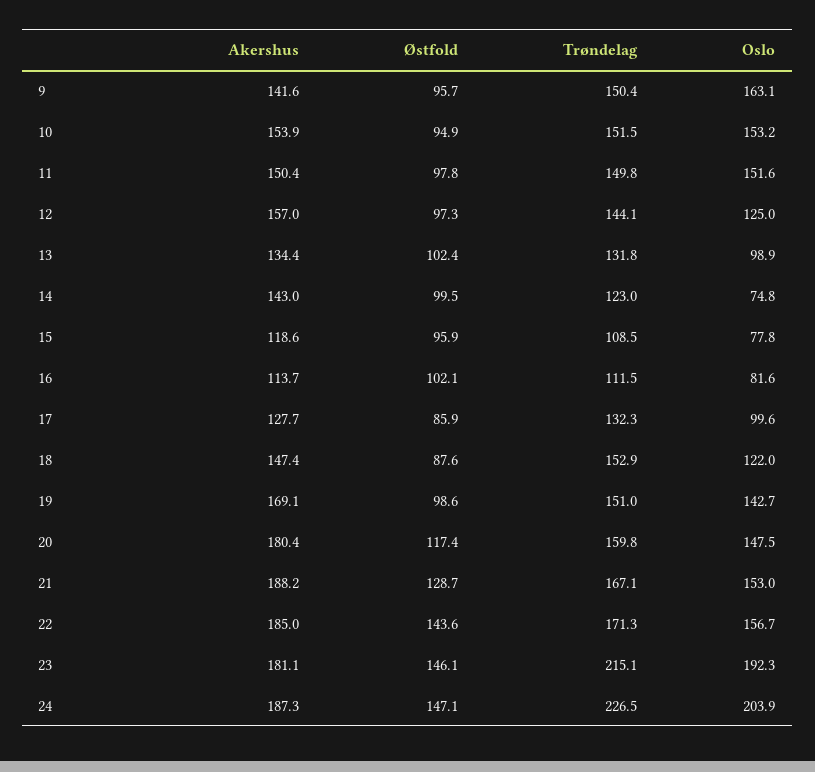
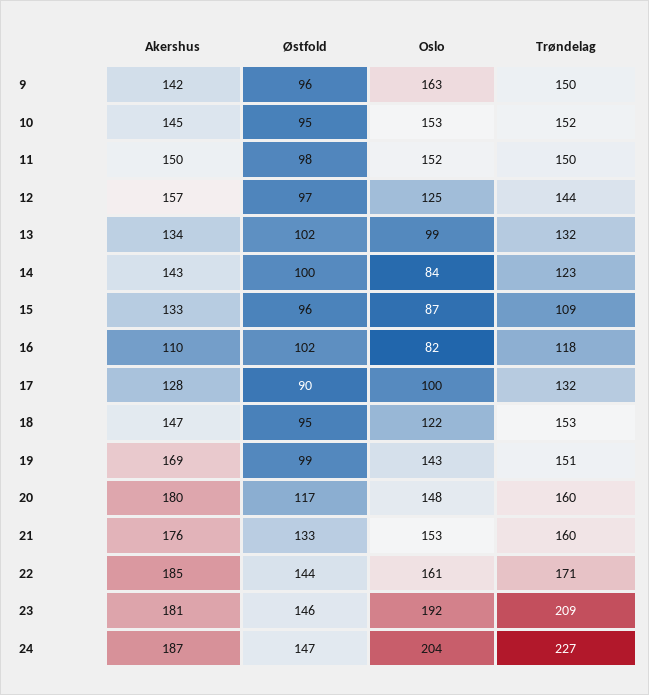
  {
    "Akershus": {
      "9": 141.6,
-     "10": 153.9,
+     "10": 145,
      "11": 150.4,
      "12": 157,
      "13": 134.4,
      "14": 143,
-     "15": 118.6,
+     "15": 133,
-     "16": 113.7,
+     "16": 110,
      "17": 127.7,
      "18": 147.4,
      "19": 169.1,
      "20": 180.4,
-     "21": 188.2,
+     "21": 176,
      "22": 185,
      "23": 181.1,
      "24": 187.3
    },
    "Østfold": {
      "9": 95.7,
      "10": 94.9,
      "11": 97.8,
      "12": 97.3,
      "13": 102.4,
      "14": 99.5,
      "15": 95.9,
      "16": 102.1,
-     "17": 85.9,
+     "17": 90,
-     "18": 87.6,
+     "18": 95,
      "19": 98.6,
      "20": 117.4,
-     "21": 128.7,
+     "21": 133,
      "22": 143.6,
      "23": 146.1,
      "24": 147.1
    },
    "Trøndelag": {
      "9": 150.4,
      "10": 151.5,
      "11": 149.8,
      "12": 144.1,
      "13": 131.8,
      "14": 123,
      "15": 108.5,
-     "16": 111.5,
+     "16": 118,
      "17": 132.3,
      "18": 152.9,
      "19": 151,
      "20": 159.8,
-     "21": 167.1,
+     "21": 160,
      "22": 171.3,
-     "23": 215.1,
+     "23": 209,
      "24": 226.5
    },
    "Oslo": {
      "9": 163.1,
      "10": 153.2,
      "11": 151.6,
      "12": 125,
      "13": 98.9,
-     "14": 74.8,
+     "14": 84,
-     "15": 77.8,
+     "15": 87,
      "16": 81.6,
      "17": 99.6,
      "18": 122,
      "19": 142.7,
      "20": 147.5,
      "21": 153,
-     "22": 156.7,
+     "22": 161,
      "23": 192.3,
      "24": 203.9
    }
  }

